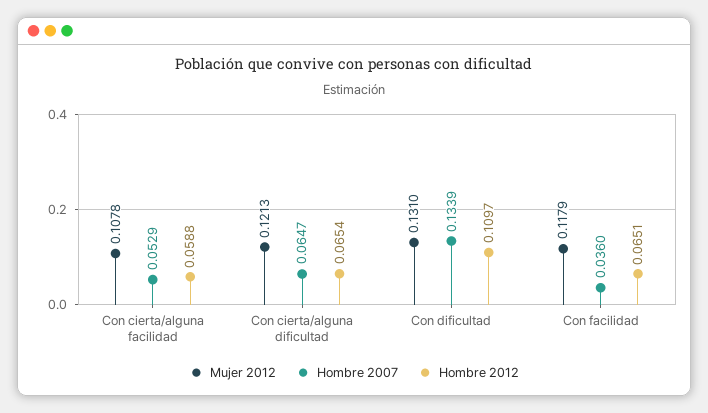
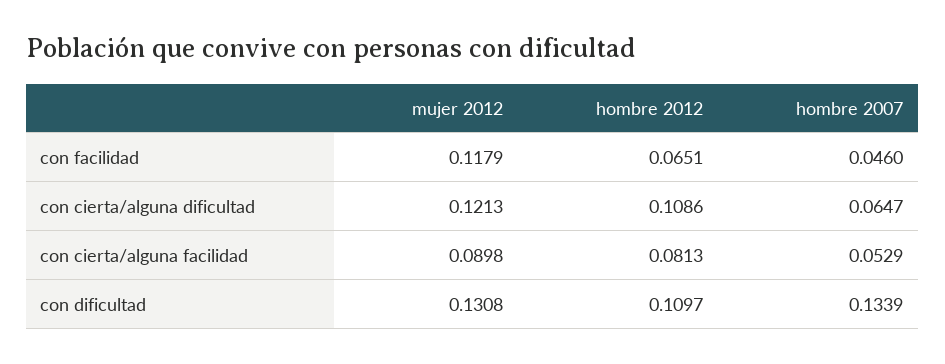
  {
    "Mujer 2012": {
-     "Con cierta/alguna facilidad": 0.1078,
+     "Con cierta/alguna facilidad": 0.0898,
      "Con cierta/alguna dificultad": 0.1213,
-     "Con dificultad": 0.131,
+     "Con dificultad": 0.1308,
      "Con facilidad": 0.1179
    },
    "Hombre 2007": {
      "Con cierta/alguna facilidad": 0.0529,
      "Con cierta/alguna dificultad": 0.0647,
      "Con dificultad": 0.1339,
-     "Con facilidad": 0.036
+     "Con facilidad": 0.046
    },
    "Hombre 2012": {
-     "Con cierta/alguna facilidad": 0.0588,
+     "Con cierta/alguna facilidad": 0.0813,
-     "Con cierta/alguna dificultad": 0.0654,
+     "Con cierta/alguna dificultad": 0.1086,
      "Con dificultad": 0.1097,
      "Con facilidad": 0.0651
    }
  }

